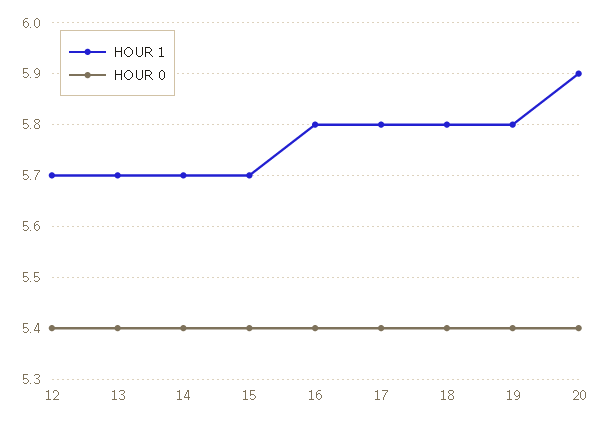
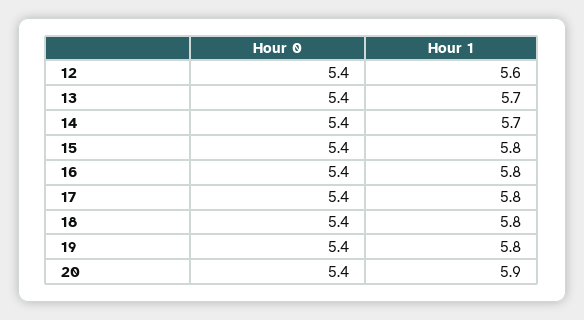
  {
    "HOUR 1": {
-     "12": 5.7,
+     "12": 5.6,
      "13": 5.7,
      "14": 5.7,
-     "15": 5.7,
+     "15": 5.8,
      "16": 5.8,
      "17": 5.8,
      "18": 5.8,
      "19": 5.8,
      "20": 5.9
    },
    "HOUR 0": {
      "12": 5.4,
      "13": 5.4,
      "14": 5.4,
      "15": 5.4,
      "16": 5.4,
      "17": 5.4,
      "18": 5.4,
      "19": 5.4,
      "20": 5.4
    }
  }

